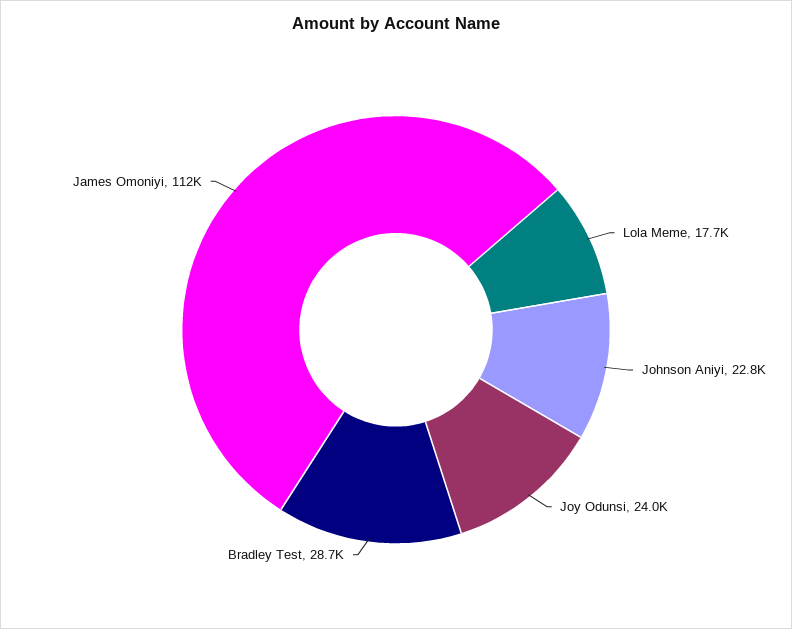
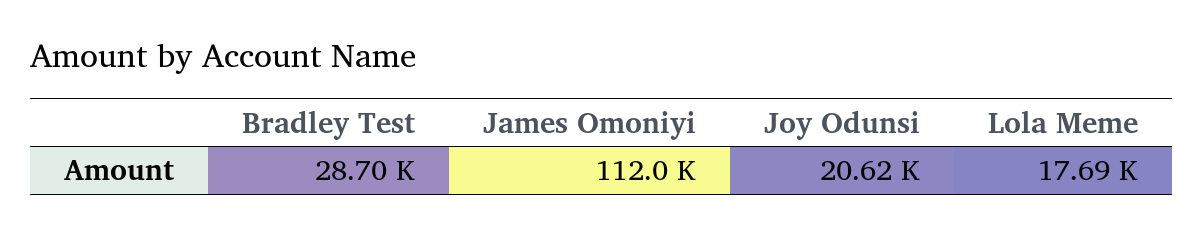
  {
    "Lola Meme": 17690,
-   "Johnson Aniyi": 22800,
-   "Joy Odunsi": 24000,
+   "Joy Odunsi": 20620,
    "Bradley Test": 28700,
    "James Omoniyi": 112000
  }

